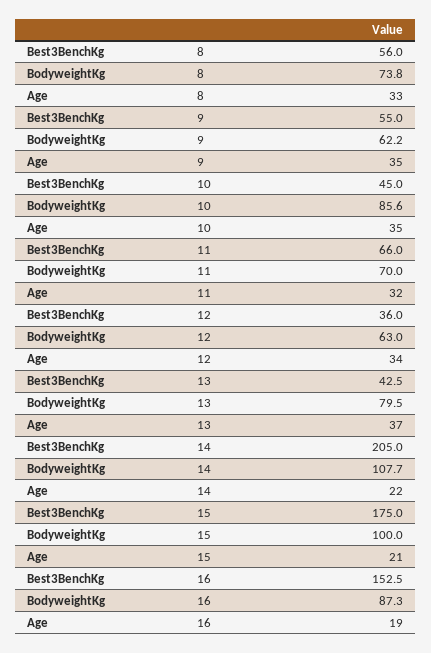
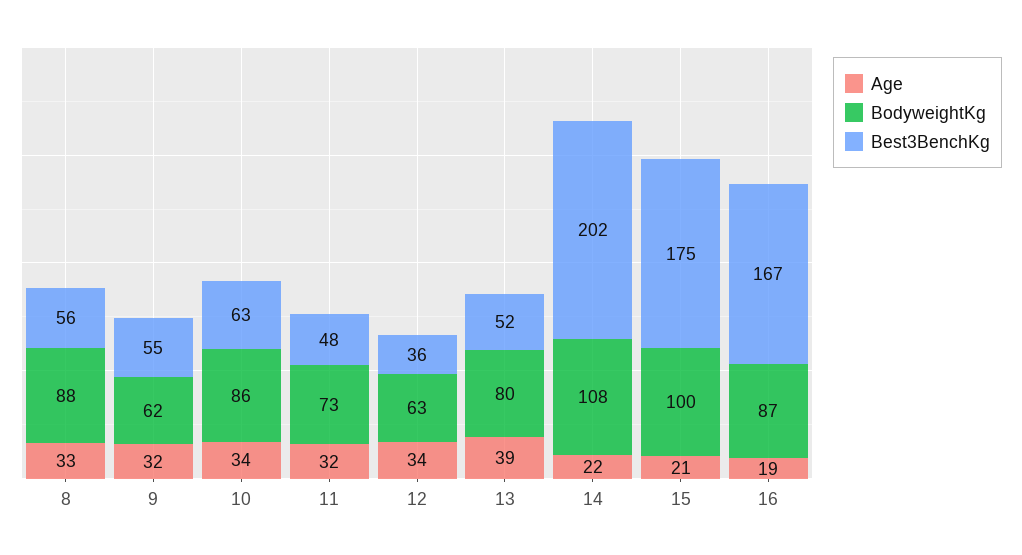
  {
    "Best3BenchKg": {
      "8": 56,
      "9": 55,
-     "10": 45,
+     "10": 63,
-     "11": 66,
+     "11": 48,
      "12": 36,
-     "13": 42.5,
+     "13": 52,
-     "14": 205,
+     "14": 202,
      "15": 175,
-     "16": 152.5
+     "16": 167
    },
    "BodyweightKg": {
-     "8": 73.8,
+     "8": 88,
      "9": 62.2,
      "10": 85.6,
-     "11": 70,
+     "11": 73,
      "12": 63,
      "13": 79.5,
      "14": 107.7,
      "15": 100,
      "16": 87.3
    },
    "Age": {
      "8": 33,
-     "9": 35,
+     "9": 32,
-     "10": 35,
+     "10": 34,
      "11": 32,
      "12": 34,
-     "13": 37,
+     "13": 39,
      "14": 22,
      "15": 21,
      "16": 19
    }
  }

